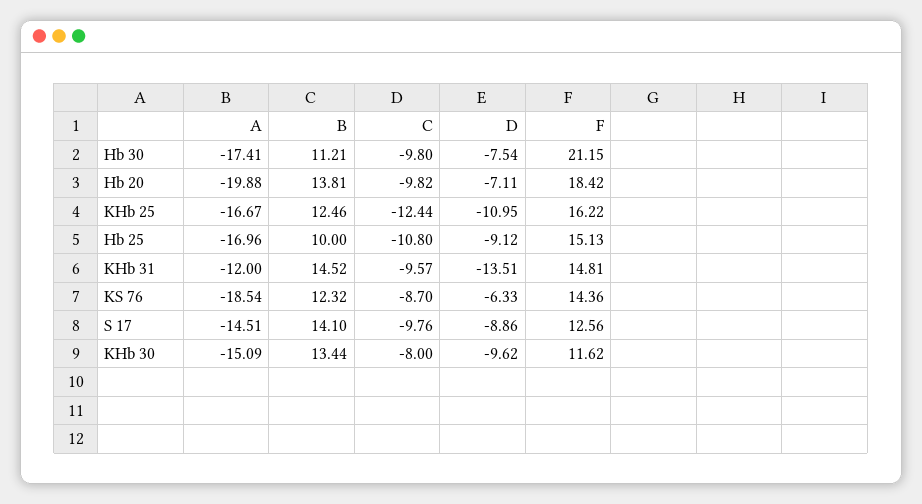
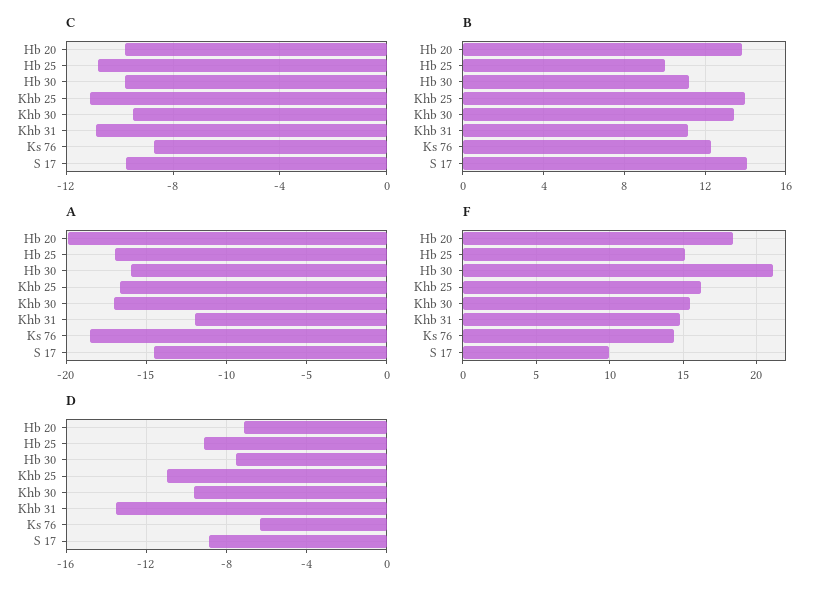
  {
    "A": {
-     "Hb 30": -17.41,
+     "Hb 30": -16,
      "Hb 20": -19.88,
      "KHb 25": -16.67,
      "Hb 25": -16.96,
      "KHb 31": -12,
      "KS 76": -18.54,
      "S 17": -14.51,
-     "KHb 30": -15.09
+     "KHb 30": -17
    },
    "B": {
      "Hb 30": 11.21,
      "Hb 20": 13.81,
-     "KHb 25": 12.46,
+     "KHb 25": 14,
      "Hb 25": 10,
-     "KHb 31": 14.52,
+     "KHb 31": 11,
      "KS 76": 12.32,
      "S 17": 14.1,
      "KHb 30": 13.44
    },
    "C": {
      "Hb 30": -9.8,
      "Hb 20": -9.82,
-     "KHb 25": -12.44,
+     "KHb 25": -11,
      "Hb 25": -10.8,
-     "KHb 31": -9.57,
+     "KHb 31": -11,
      "KS 76": -8.7,
      "S 17": -9.76,
-     "KHb 30": -8
+     "KHb 30": -9.5
    },
    "D": {
      "Hb 30": -7.54,
      "Hb 20": -7.11,
      "KHb 25": -10.95,
      "Hb 25": -9.12,
      "KHb 31": -13.51,
      "KS 76": -6.33,
      "S 17": -8.86,
      "KHb 30": -9.62
    },
    "F": {
      "Hb 30": 21.15,
      "Hb 20": 18.42,
      "KHb 25": 16.22,
      "Hb 25": 15.13,
      "KHb 31": 14.81,
      "KS 76": 14.36,
-     "S 17": 12.56,
+     "S 17": 10,
-     "KHb 30": 11.62
+     "KHb 30": 15.5
    }
  }

